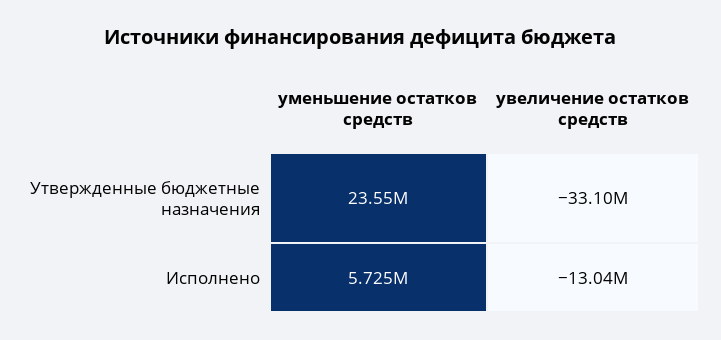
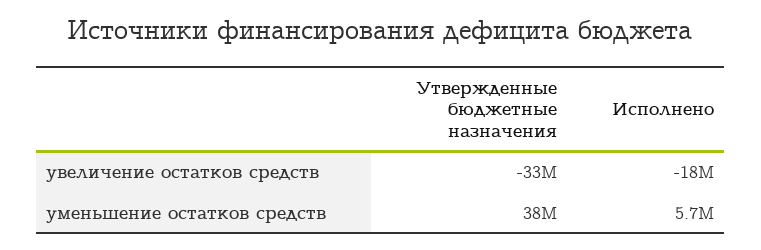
  {
    "уменьшение остатков средств": {
-     "Утвержденные бюджетные назначения": 23550000,
+     "Утвержденные бюджетные назначения": 38000000,
      "Исполнено": 5725000
    },
    "увеличение остатков средств": {
      "Утвержденные бюджетные назначения": -33100000,
-     "Исполнено": -13040000
+     "Исполнено": -18000000
    }
  }

